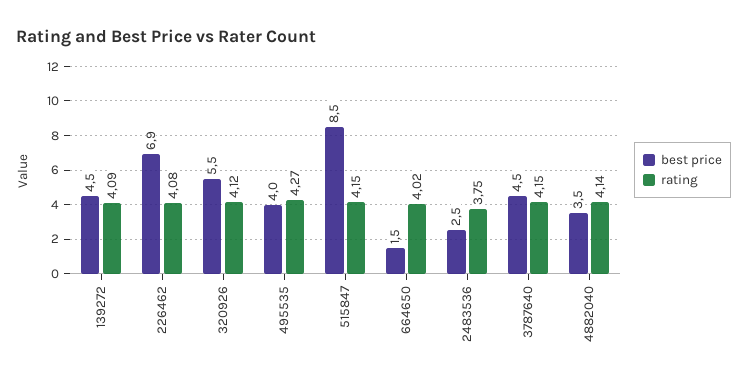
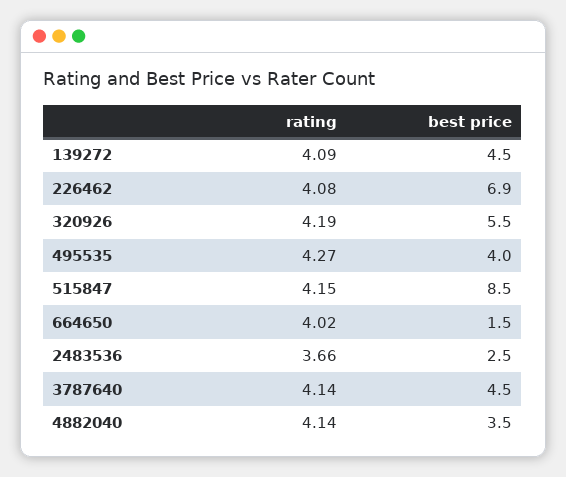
  {
    "best price": {
      "139272": 4.5,
      "226462": 6.9,
      "320926": 5.5,
      "495535": 4,
      "515847": 8.5,
      "664650": 1.5,
      "2483536": 2.5,
      "3787640": 4.5,
      "4882040": 3.5
    },
    "rating": {
      "139272": 4.09,
      "226462": 4.08,
-     "320926": 4.12,
+     "320926": 4.19,
      "495535": 4.27,
      "515847": 4.15,
      "664650": 4.02,
-     "2483536": 3.75,
+     "2483536": 3.66,
-     "3787640": 4.15,
+     "3787640": 4.14,
      "4882040": 4.14
    }
  }

